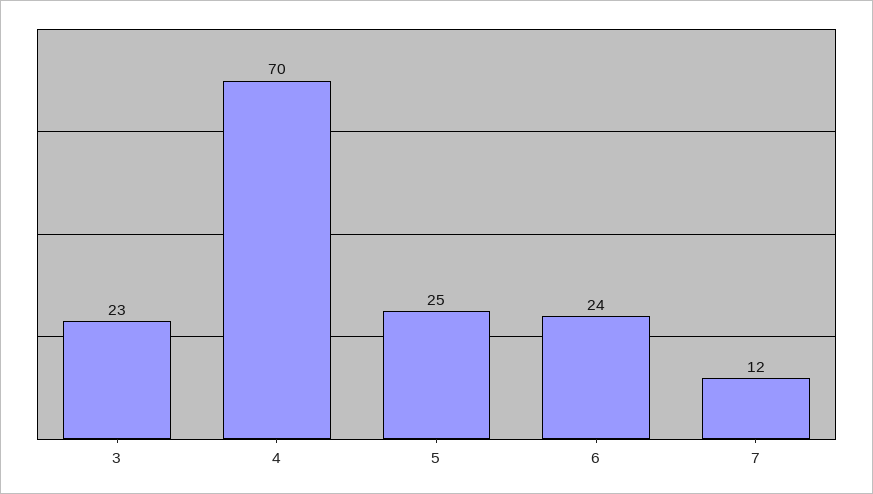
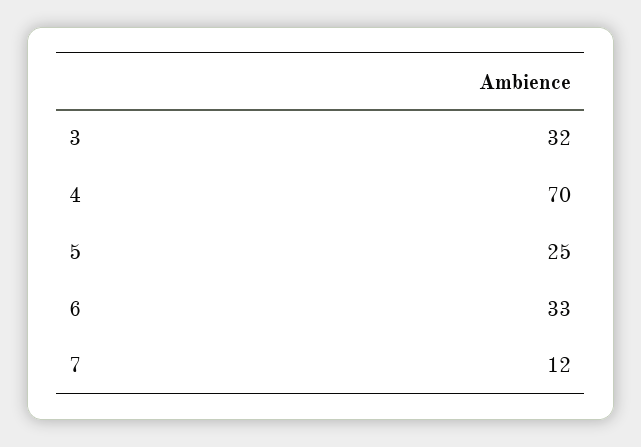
  {
-   "3": 23,
+   "3": 32,
    "4": 70,
    "5": 25,
-   "6": 24,
+   "6": 33,
    "7": 12
  }

